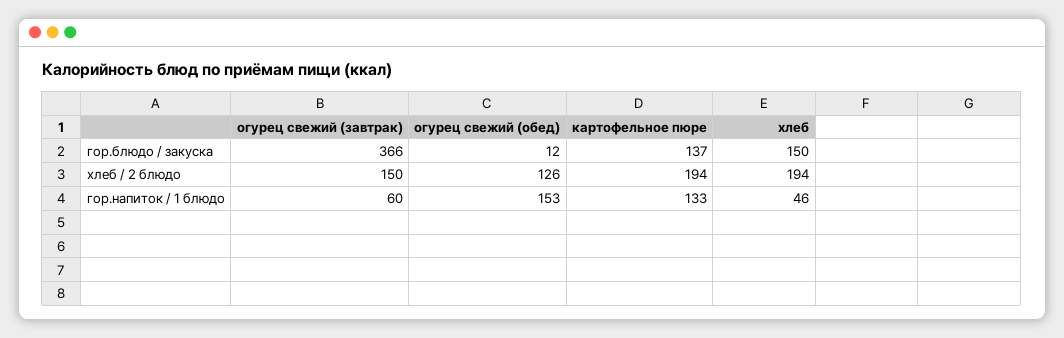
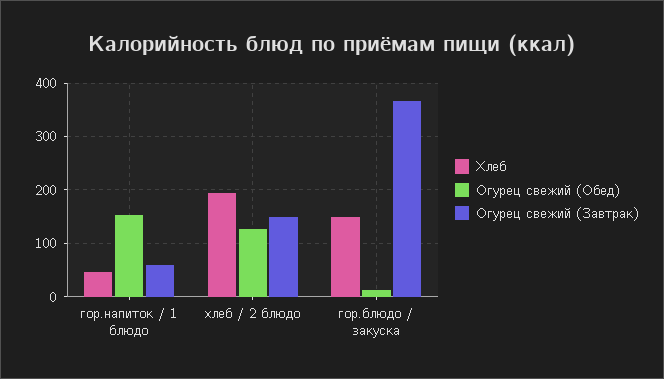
  {
    "огурец свежий (завтрак)": {
      "гор.блюдо / закуска": 366,
      "хлеб / 2 блюдо": 150,
      "гор.напиток / 1 блюдо": 60
    },
    "огурец свежий (обед)": {
      "гор.блюдо / закуска": 12,
      "хлеб / 2 блюдо": 126,
      "гор.напиток / 1 блюдо": 153
    },
-   "картофельное пюре": {
-     "гор.блюдо / закуска": 137,
-     "хлеб / 2 блюдо": 194,
-     "гор.напиток / 1 блюдо": 133
-   },
    "хлеб": {
      "гор.блюдо / закуска": 150,
      "хлеб / 2 блюдо": 194,
      "гор.напиток / 1 блюдо": 46
    }
  }

